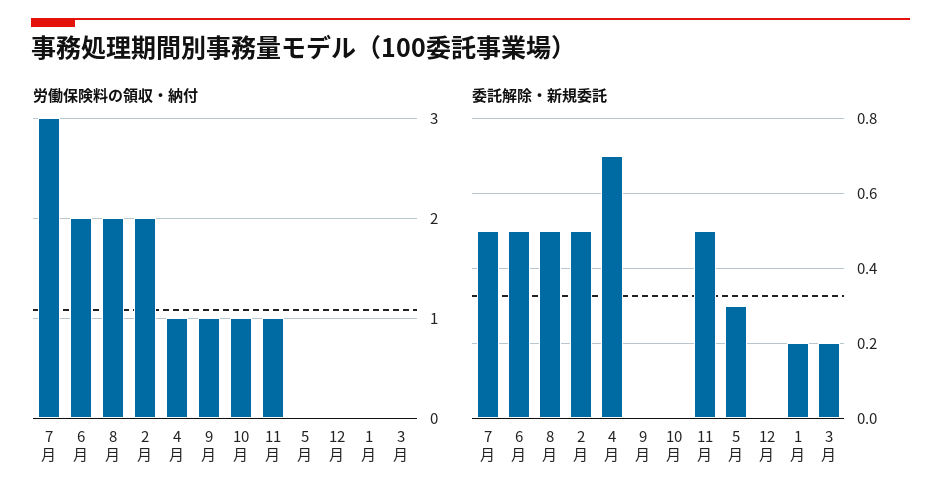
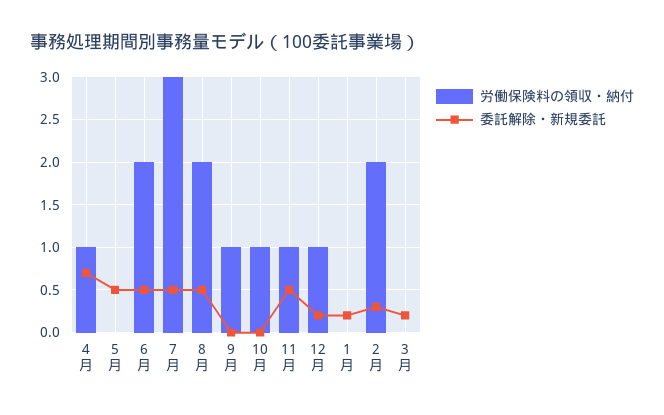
  {
    "労働保険料の領収・納付": {
      "7月": 3,
      "6月": 2,
      "8月": 2,
      "2月": 2,
      "4月": 1,
      "9月": 1,
      "10月": 1,
      "11月": 1,
      "5月": 0,
-     "12月": 0,
+     "12月": 1,
      "1月": 0,
      "3月": 0
    },
    "委託解除・新規委託": {
      "7月": 0.5,
      "6月": 0.5,
      "8月": 0.5,
-     "2月": 0.5,
+     "2月": 0.3,
      "4月": 0.7,
      "9月": 0,
      "10月": 0,
      "11月": 0.5,
-     "5月": 0.3,
+     "5月": 0.5,
-     "12月": 0,
+     "12月": 0.2,
      "1月": 0.2,
      "3月": 0.2
    }
  }

